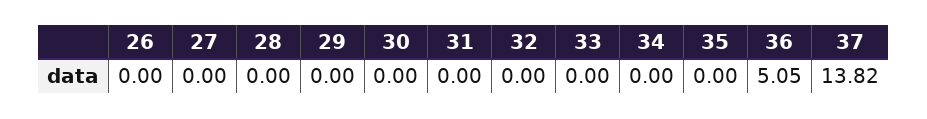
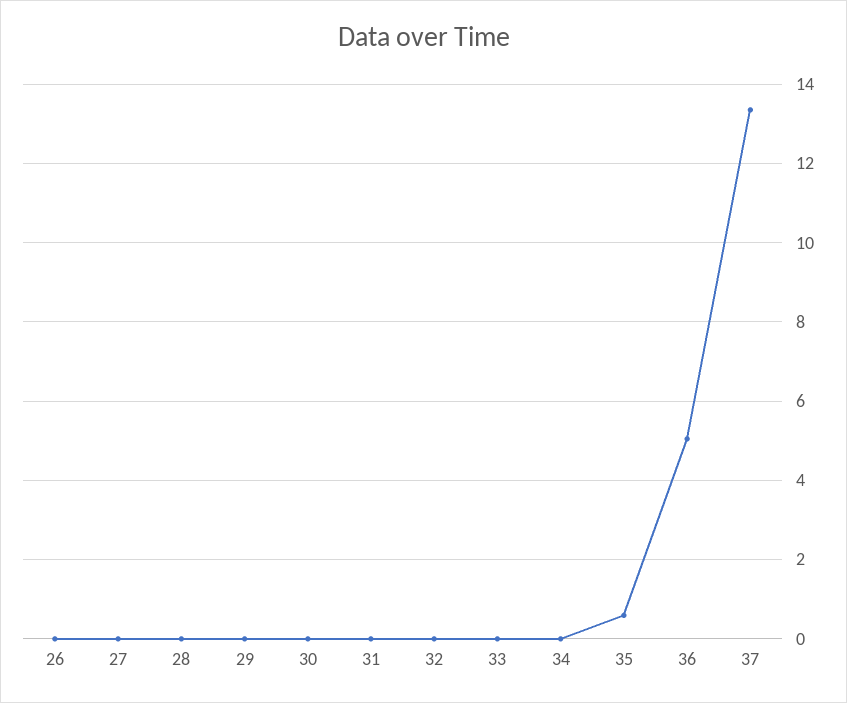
  {
    "26": 0,
    "27": 0,
    "28": 0,
    "29": 0,
    "30": 0,
    "31": 0,
    "32": 0,
    "33": 0,
    "34": 0,
-   "35": 0,
+   "35": 0.6,
    "36": 5.05,
-   "37": 13.82
+   "37": 13.4
  }

